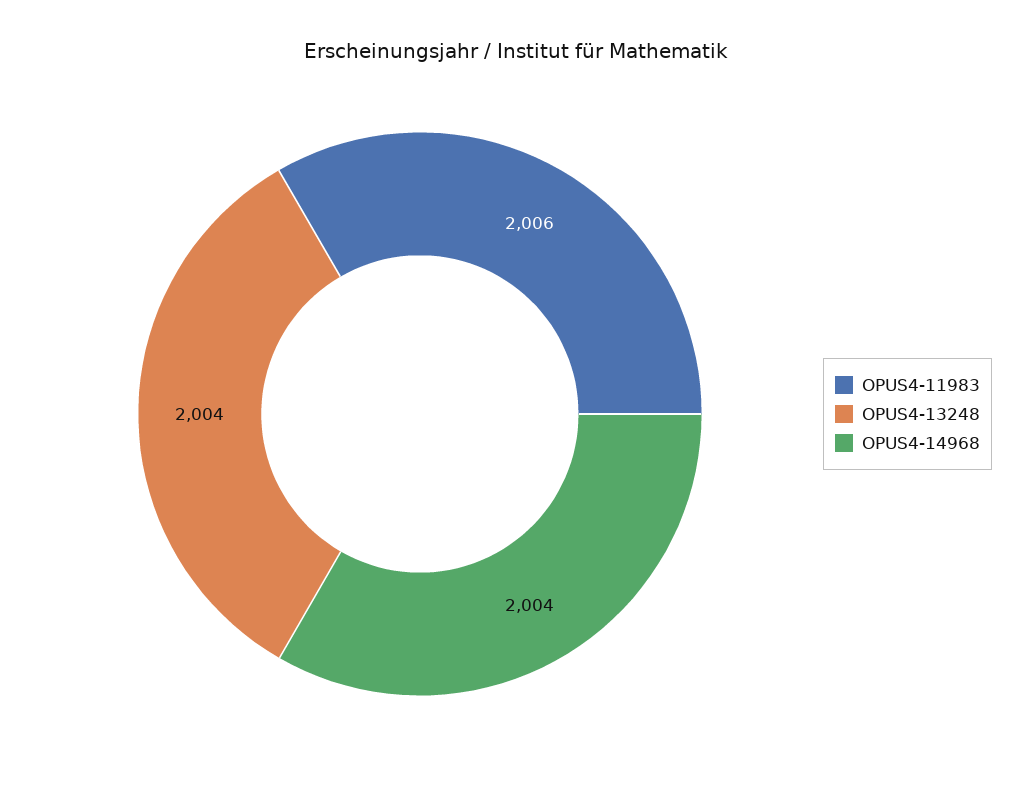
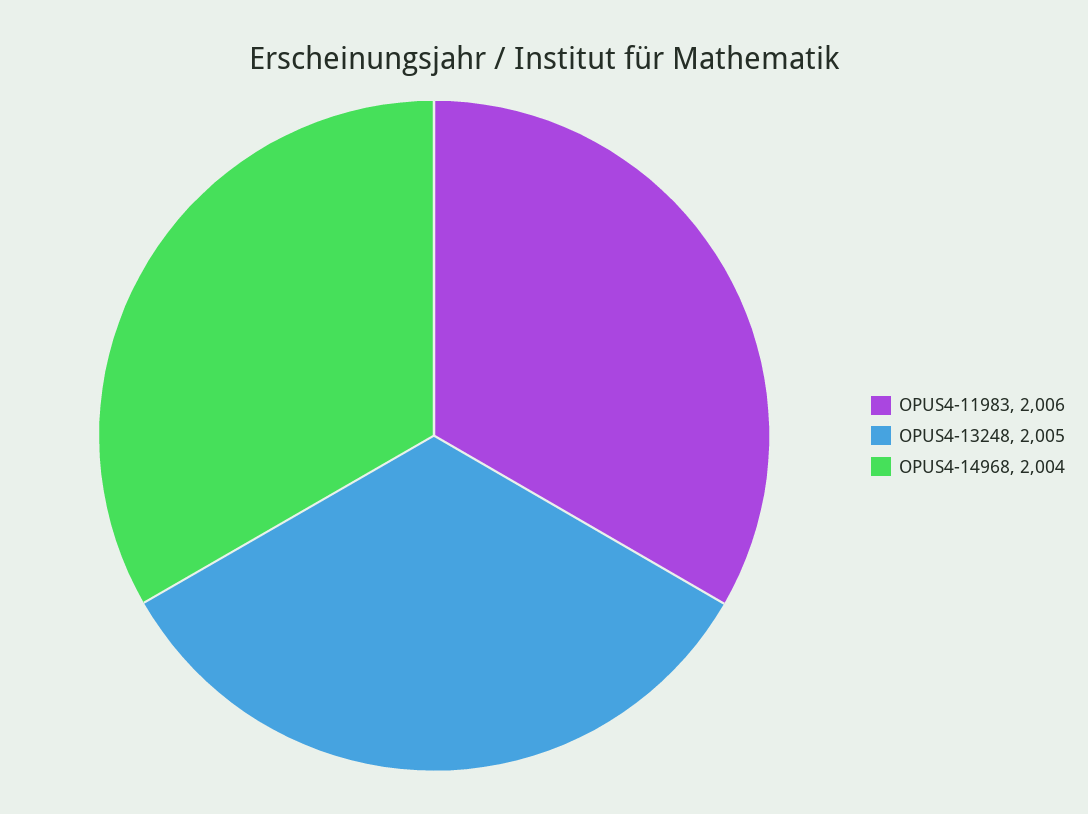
  {
    "OPUS4-11983": 2006,
-   "OPUS4-13248": 2004,
+   "OPUS4-13248": 2005,
    "OPUS4-14968": 2004
  }

